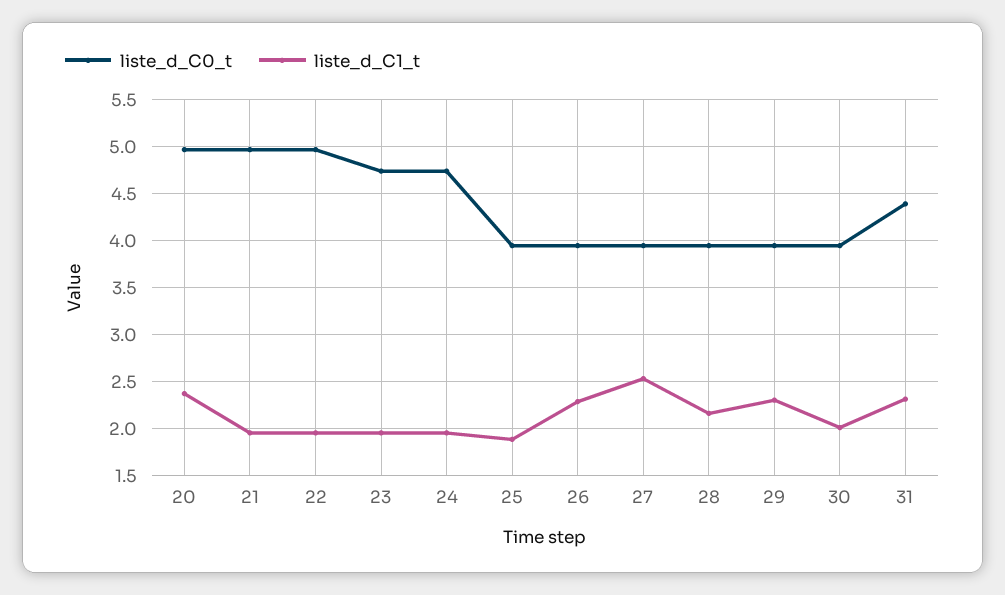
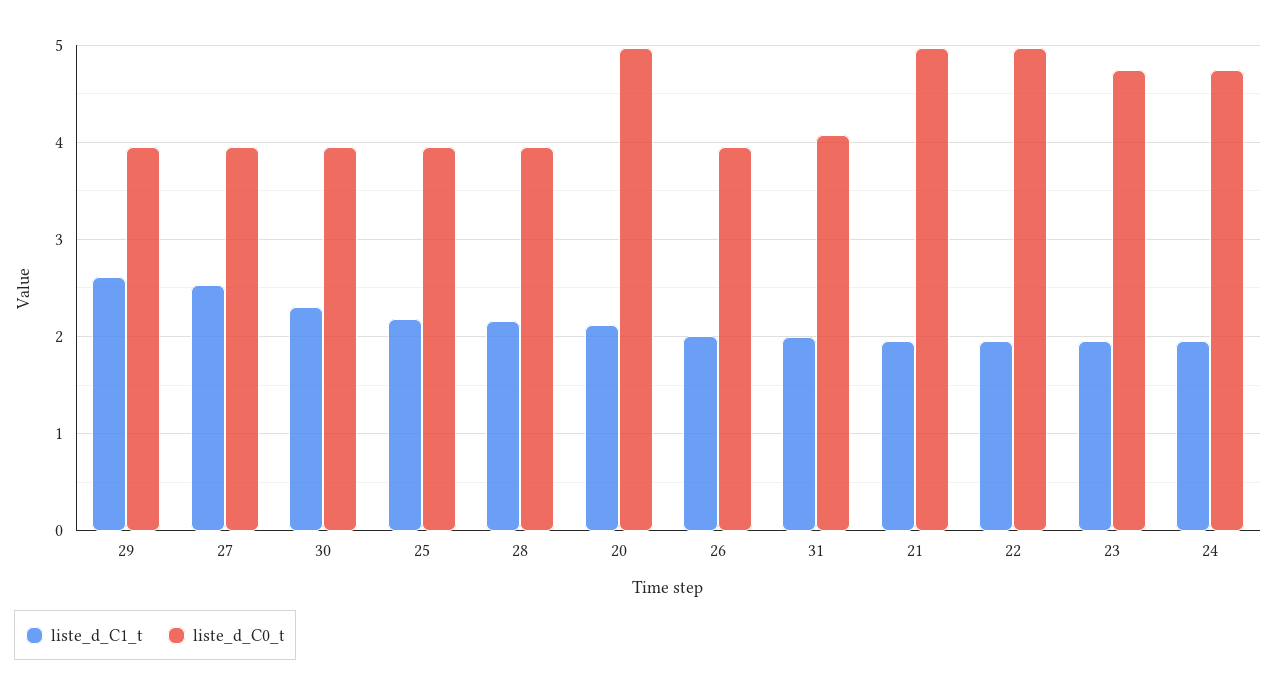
  {
    "liste_d_C0_t": {
      "20": 5,
      "21": 5,
      "22": 5,
      "23": 4.7,
      "24": 4.7,
      "25": 3.9,
      "26": 3.9,
      "27": 3.9,
      "28": 3.9,
      "29": 3.9,
      "30": 3.9,
-     "31": 4.4
+     "31": 4.1
    },
    "liste_d_C1_t": {
-     "20": 2.4,
+     "20": 2.1,
      "21": 2,
      "22": 2,
      "23": 2,
      "24": 2,
-     "25": 1.9,
+     "25": 2.2,
-     "26": 2.3,
+     "26": 2,
      "27": 2.5,
      "28": 2.2,
-     "29": 2.3,
+     "29": 2.6,
-     "30": 2,
+     "30": 2.3,
-     "31": 2.3
+     "31": 2
    }
  }

